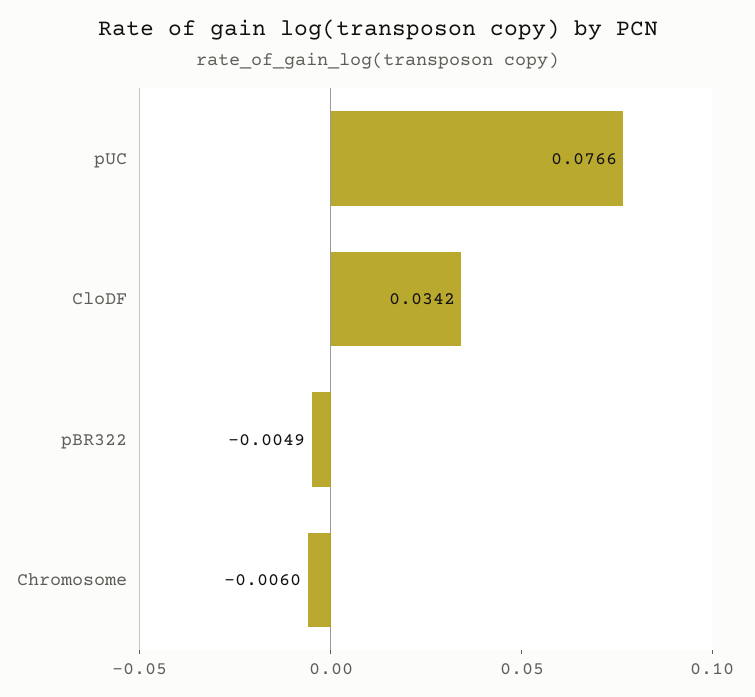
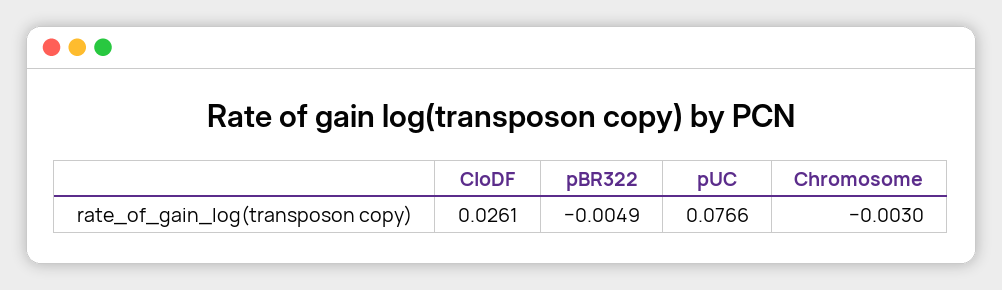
  {
    "pUC": 0.0766,
-   "CloDF": 0.0342,
+   "CloDF": 0.0261,
    "pBR322": -0.0049,
-   "Chromosome": -0.006
+   "Chromosome": -0.003
  }

